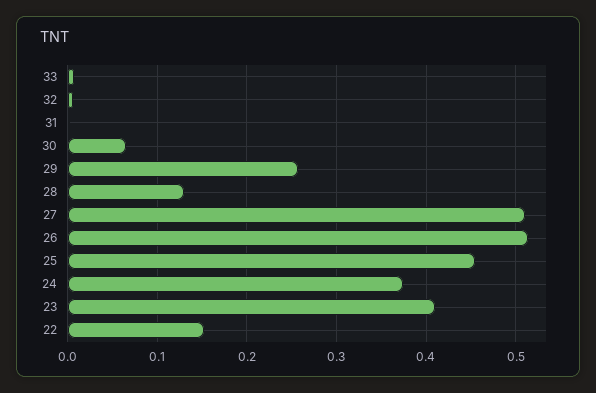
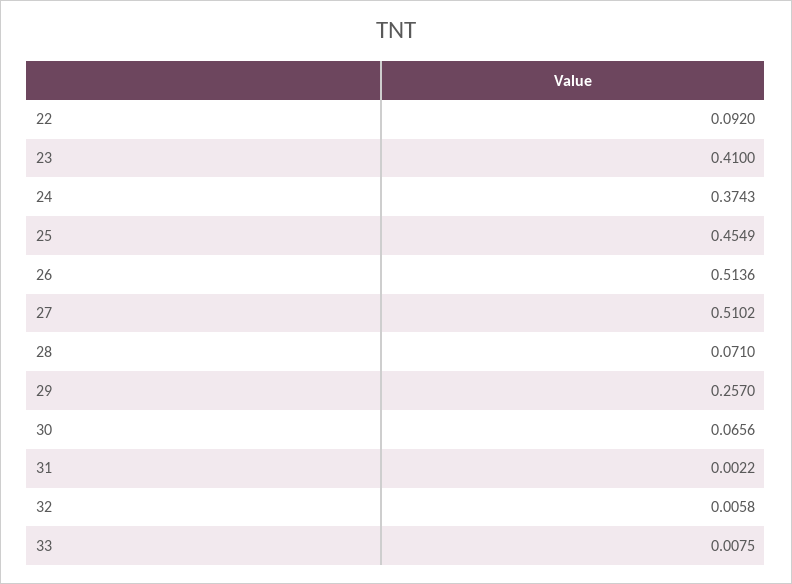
  {
    "33": 0.0075,
    "32": 0.0058,
    "31": 0.0022,
    "30": 0.0656,
    "29": 0.257,
-   "28": 0.13,
+   "28": 0.071,
    "27": 0.5102,
    "26": 0.5136,
    "25": 0.4549,
    "24": 0.3743,
    "23": 0.41,
-   "22": 0.15
+   "22": 0.092
  }

